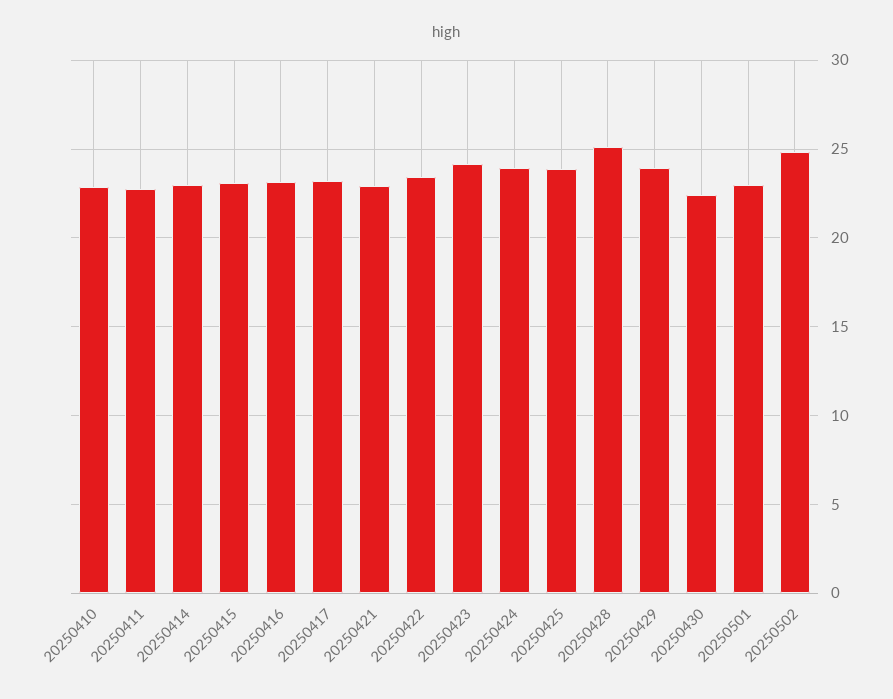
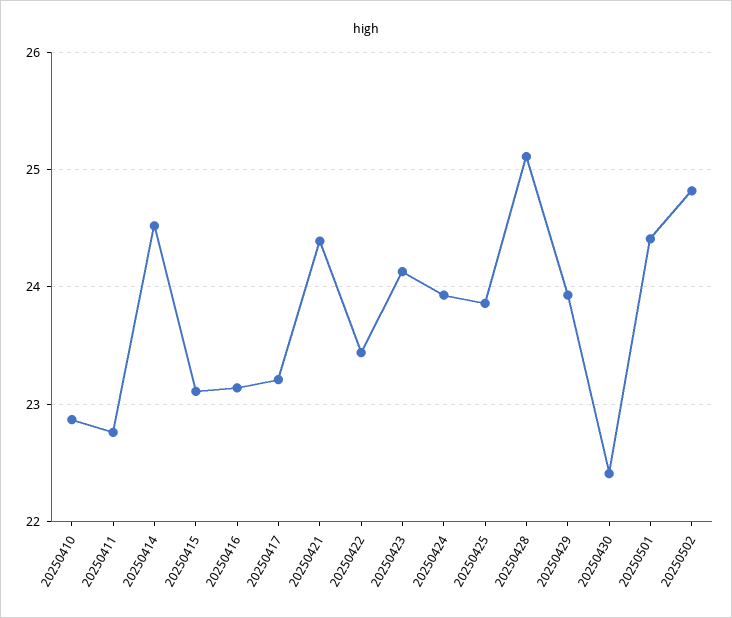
  {
    "20250410": 22.9,
    "20250411": 22.8,
-   "20250414": 23,
+   "20250414": 24.5,
    "20250415": 23.1,
    "20250416": 23.1,
    "20250417": 23.2,
-   "20250421": 23,
+   "20250421": 24.4,
    "20250422": 23.4,
    "20250423": 24.1,
    "20250424": 23.9,
    "20250425": 23.9,
    "20250428": 25.1,
    "20250429": 23.9,
    "20250430": 22.4,
-   "20250501": 23,
+   "20250501": 24.4,
    "20250502": 24.8
  }

